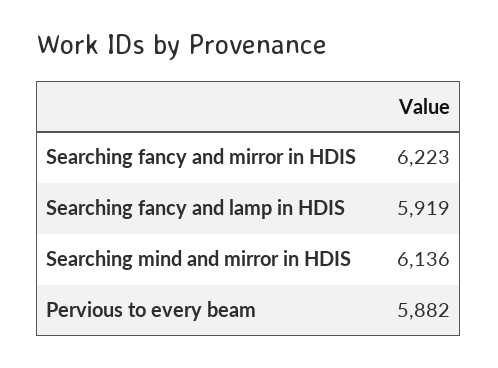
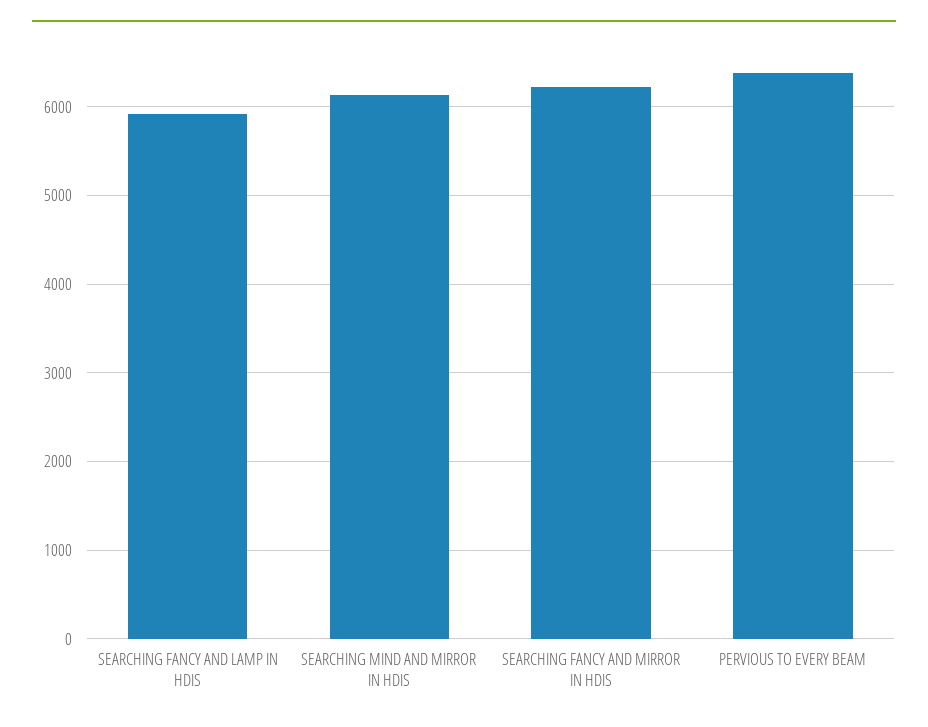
  {
    "Searching fancy and mirror in HDIS": 6223,
    "Searching fancy and lamp in HDIS": 5919,
    "Searching mind and mirror in HDIS": 6136,
-   "Pervious to every beam": 5882
+   "Pervious to every beam": 6400
  }

